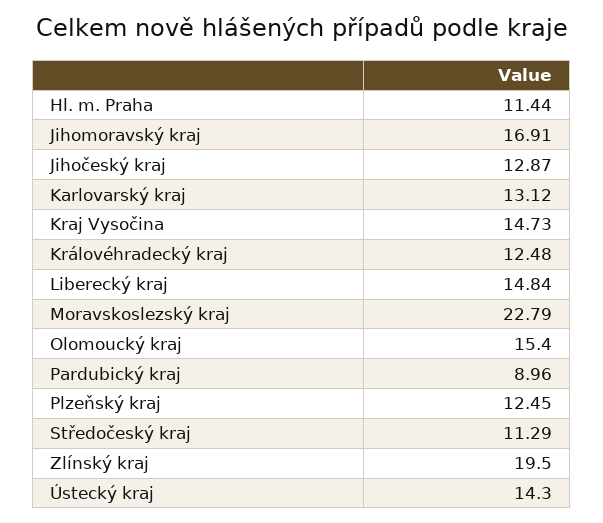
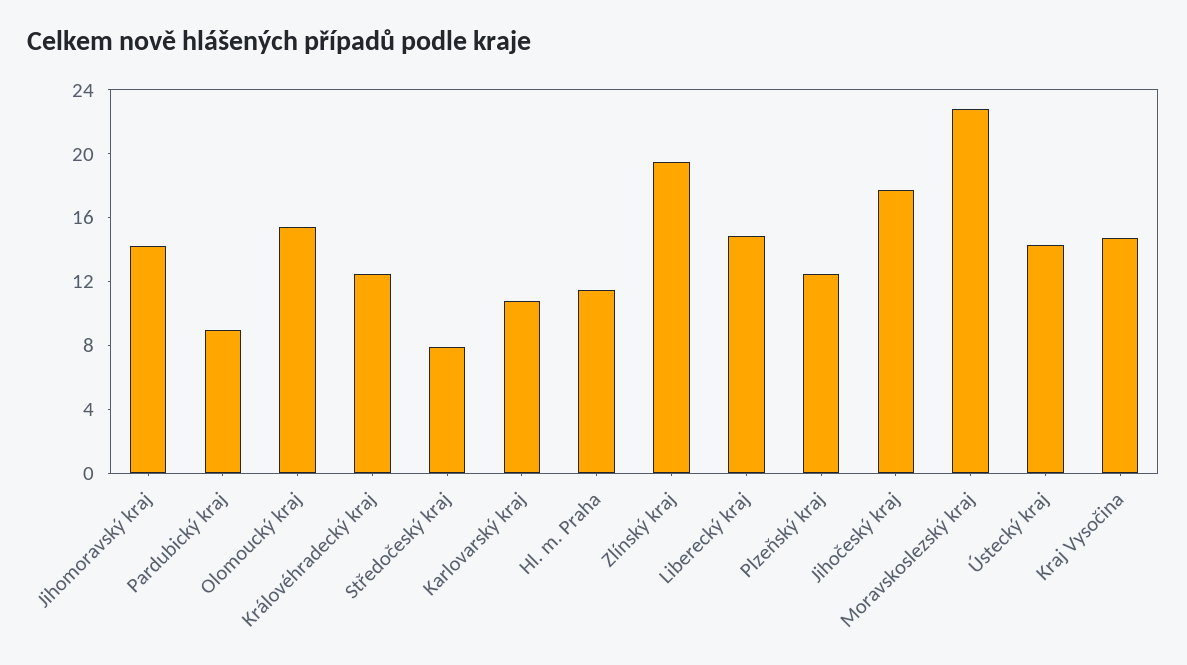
  {
    "Hl. m. Praha": 11.44,
-   "Jihomoravský kraj": 16.91,
+   "Jihomoravský kraj": 14,
-   "Jihočeský kraj": 12.87,
+   "Jihočeský kraj": 18,
-   "Karlovarský kraj": 13.12,
+   "Karlovarský kraj": 11,
    "Kraj Vysočina": 14.73,
    "Královéhradecký kraj": 12.48,
    "Liberecký kraj": 14.84,
    "Moravskoslezský kraj": 22.79,
    "Olomoucký kraj": 15.4,
    "Pardubický kraj": 8.96,
    "Plzeňský kraj": 12.45,
-   "Středočeský kraj": 11.29,
+   "Středočeský kraj": 8,
    "Zlínský kraj": 19.5,
    "Ústecký kraj": 14.3
  }

